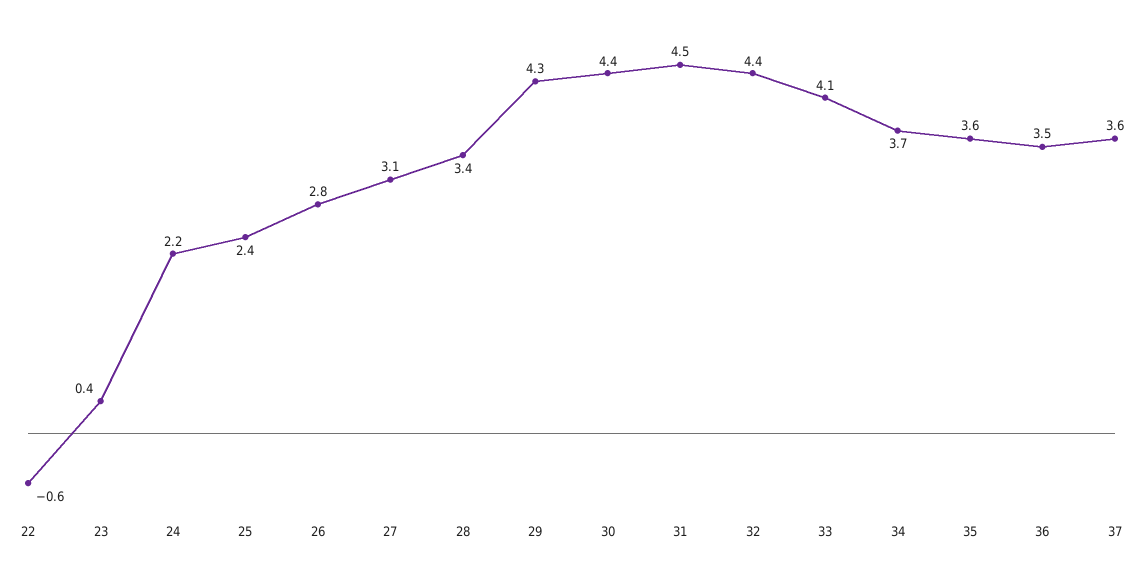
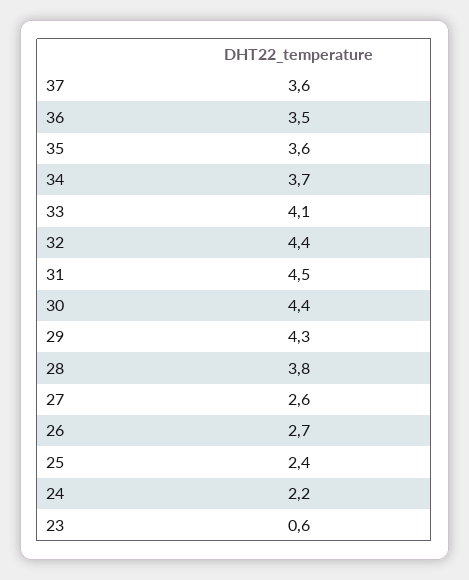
  {
-   "22": -0.6,
-   "23": 0.4,
+   "23": 0.6,
    "24": 2.2,
    "25": 2.4,
-   "26": 2.8,
+   "26": 2.7,
-   "27": 3.1,
+   "27": 2.6,
-   "28": 3.4,
+   "28": 3.8,
    "29": 4.3,
    "30": 4.4,
    "31": 4.5,
    "32": 4.4,
    "33": 4.1,
    "34": 3.7,
    "35": 3.6,
    "36": 3.5,
    "37": 3.6
  }

